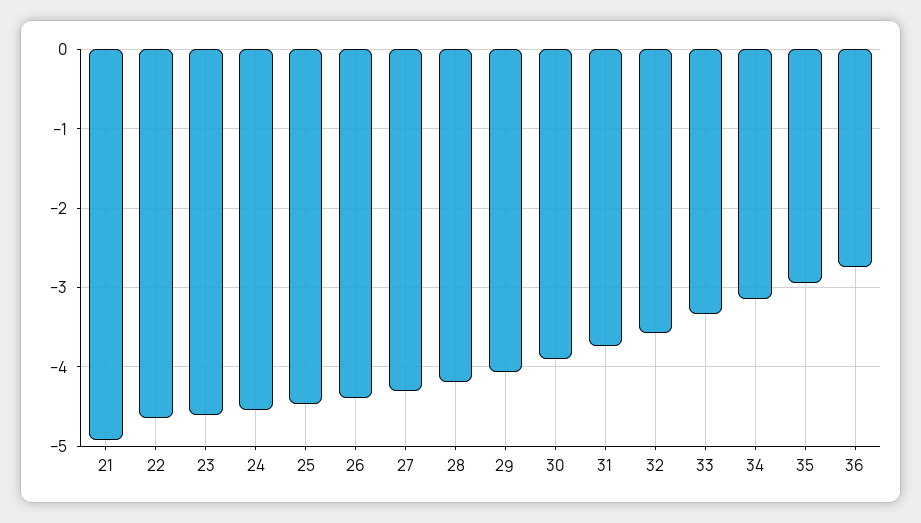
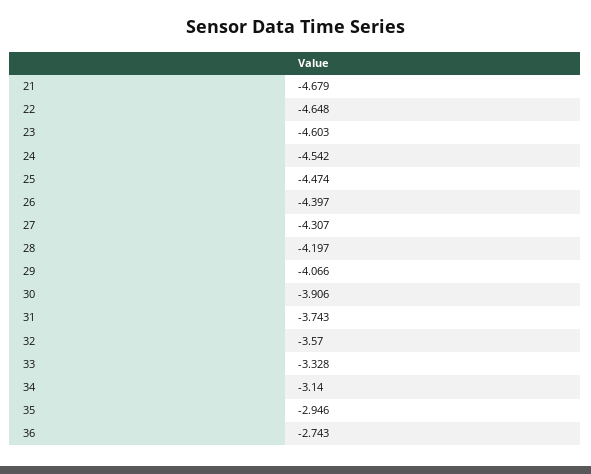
  {
-   "21": -4.9,
+   "21": -4.679,
    "22": -4.648,
    "23": -4.603,
    "24": -4.542,
    "25": -4.474,
    "26": -4.397,
    "27": -4.307,
    "28": -4.197,
    "29": -4.066,
    "30": -3.906,
    "31": -3.743,
    "32": -3.57,
    "33": -3.328,
    "34": -3.14,
    "35": -2.946,
    "36": -2.743
  }

